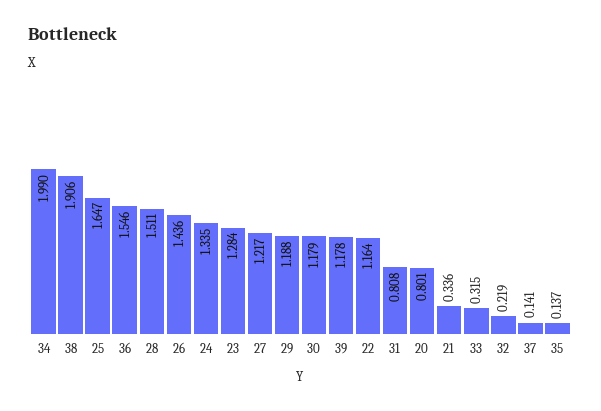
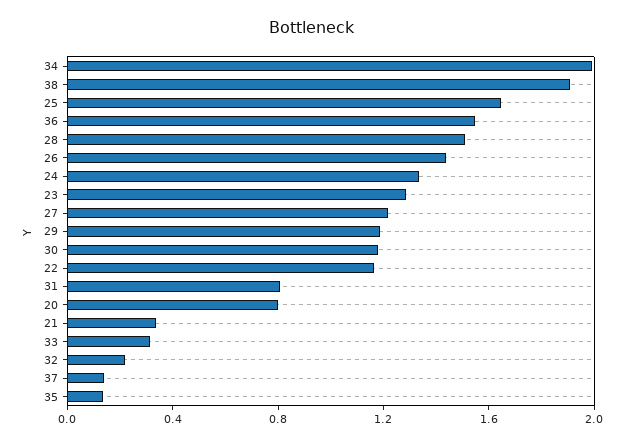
  {
    "34": 1.99,
    "38": 1.906,
    "25": 1.647,
    "36": 1.546,
    "28": 1.511,
    "26": 1.436,
    "24": 1.335,
    "23": 1.284,
    "27": 1.217,
    "29": 1.188,
    "30": 1.179,
-   "39": 1.178,
    "22": 1.164,
    "31": 0.808,
    "20": 0.801,
    "21": 0.336,
    "33": 0.315,
    "32": 0.219,
    "37": 0.141,
    "35": 0.137
  }

